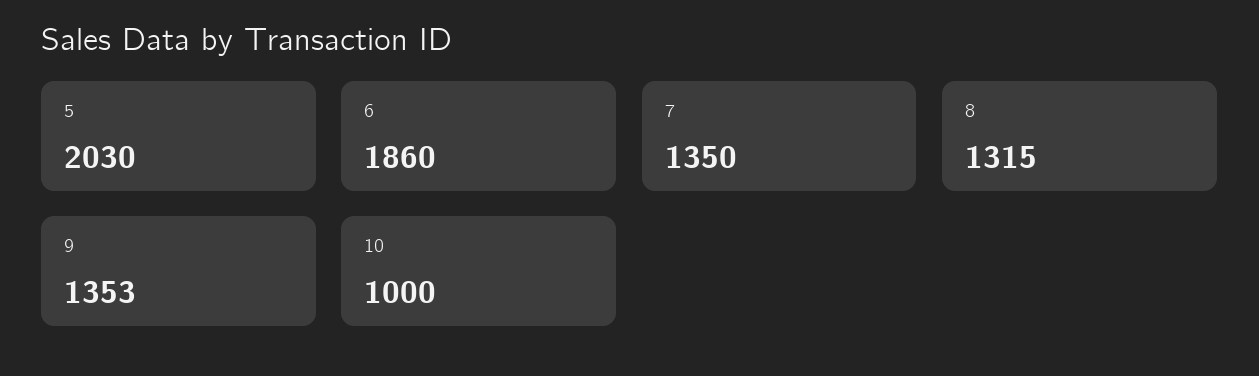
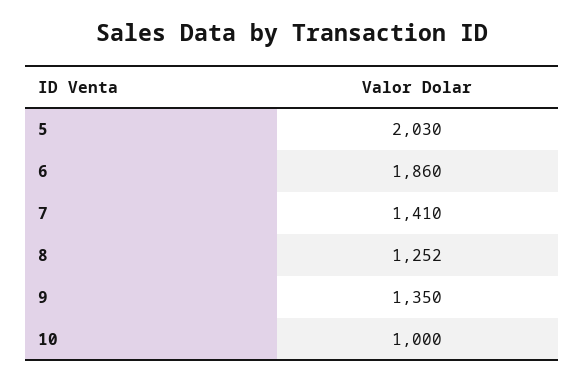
  {
    "5": 2030,
    "6": 1860,
-   "7": 1350,
+   "7": 1410,
-   "8": 1315,
+   "8": 1252,
-   "9": 1353,
+   "9": 1350,
    "10": 1000
  }

